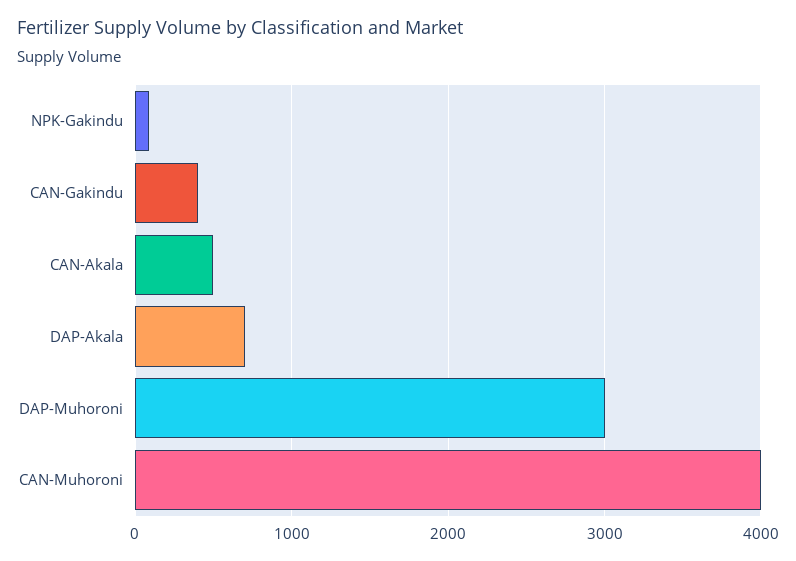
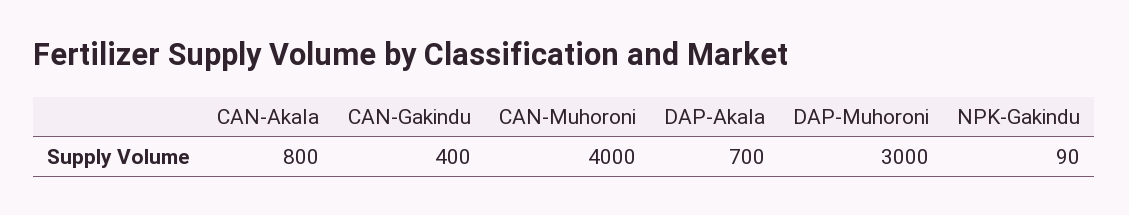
  {
    "NPK-Gakindu": 90,
    "CAN-Gakindu": 400,
-   "CAN-Akala": 500,
+   "CAN-Akala": 800,
    "DAP-Akala": 700,
    "DAP-Muhoroni": 3000,
    "CAN-Muhoroni": 4000
  }

